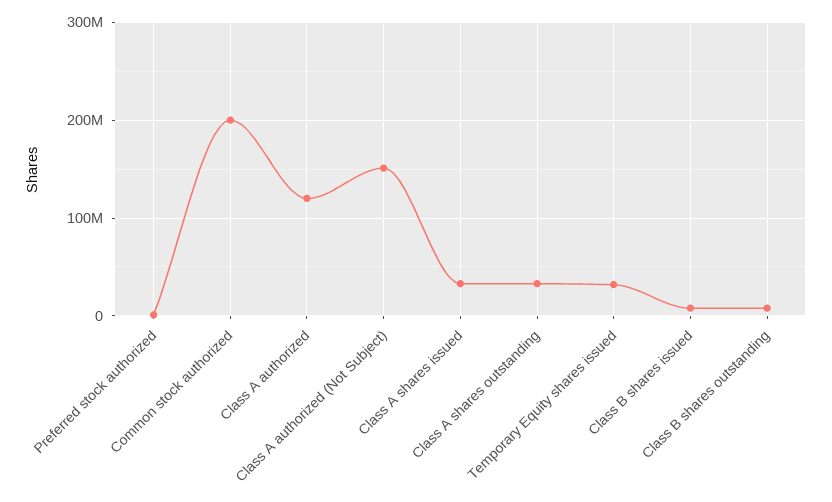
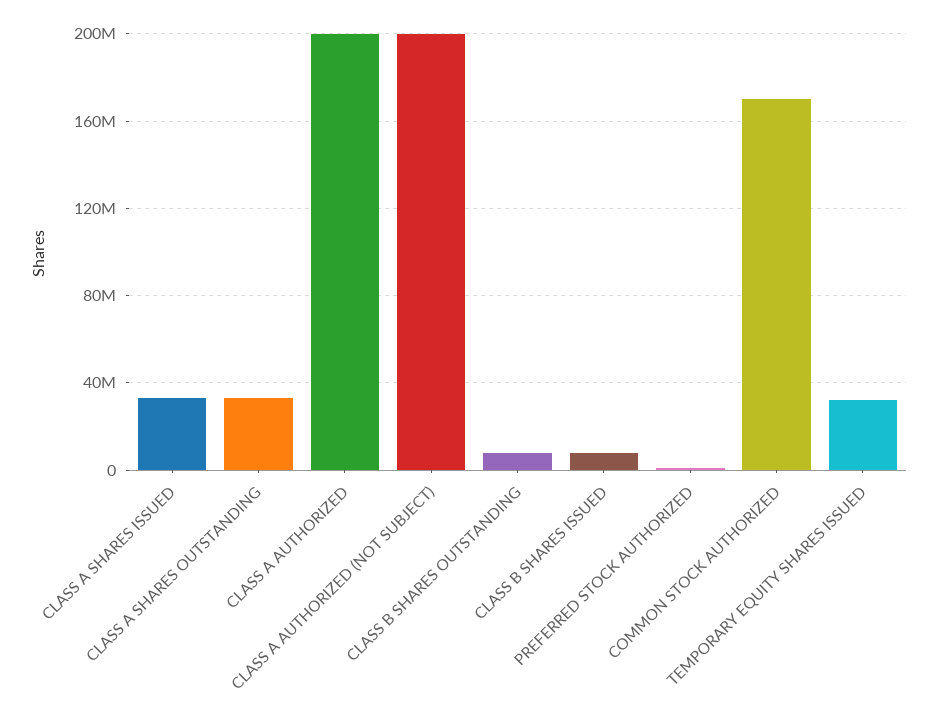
  {
    "Preferred stock authorized": 0,
-   "Common stock authorized": 200000000,
+   "Common stock authorized": 170000000,
-   "Class A authorized": 120000000,
+   "Class A authorized": 200000000,
-   "Class A authorized (Not Subject)": 150000000,
+   "Class A authorized (Not Subject)": 200000000,
    "Class A shares issued": 35000000,
    "Class A shares outstanding": 35000000,
    "Temporary Equity shares issued": 30000000,
    "Class B shares issued": 10000000,
    "Class B shares outstanding": 10000000
  }

